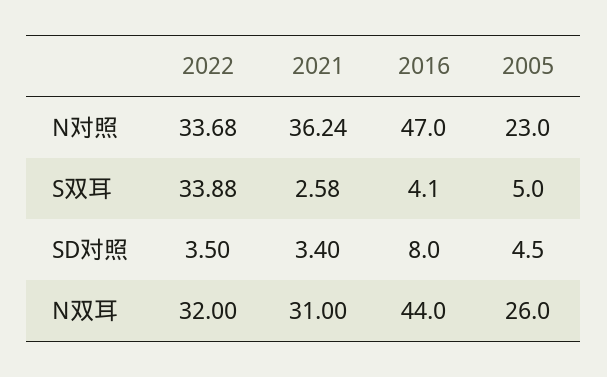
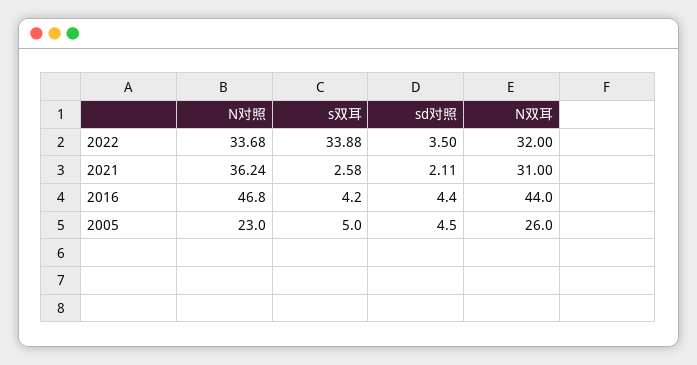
  {
    "2022": {
      "N对照": 33.68,
      "S双耳": 33.88,
      "SD对照": 3.5,
      "N双耳": 32
    },
    "2021": {
      "N对照": 36.24,
      "S双耳": 2.58,
-     "SD对照": 3.4,
+     "SD对照": 2.11,
      "N双耳": 31
    },
    "2016": {
-     "N对照": 47,
+     "N对照": 46.8,
-     "S双耳": 4.1,
+     "S双耳": 4.2,
-     "SD对照": 8,
+     "SD对照": 4.4,
      "N双耳": 44
    },
    "2005": {
      "N对照": 23,
      "S双耳": 5,
      "SD对照": 4.5,
      "N双耳": 26
    }
  }

